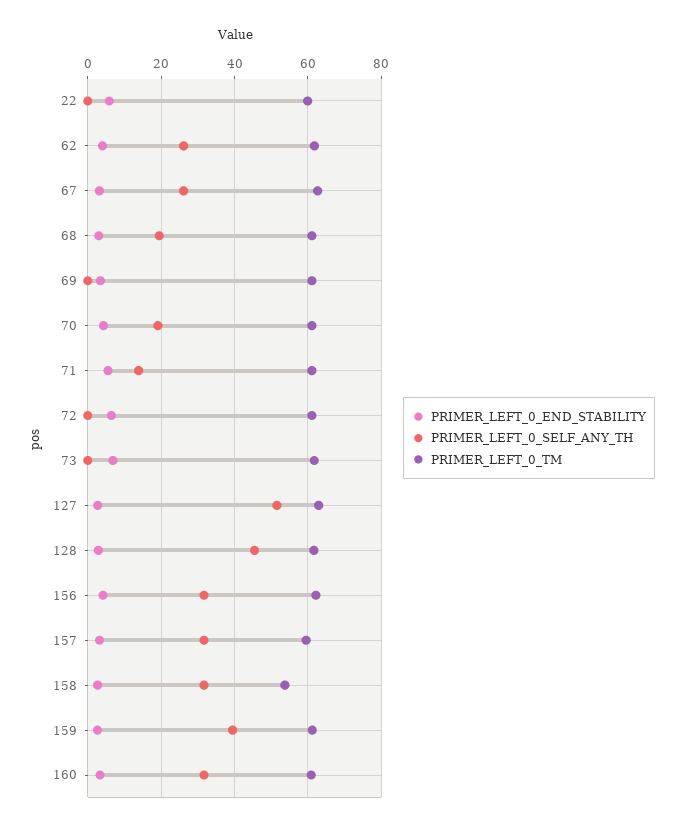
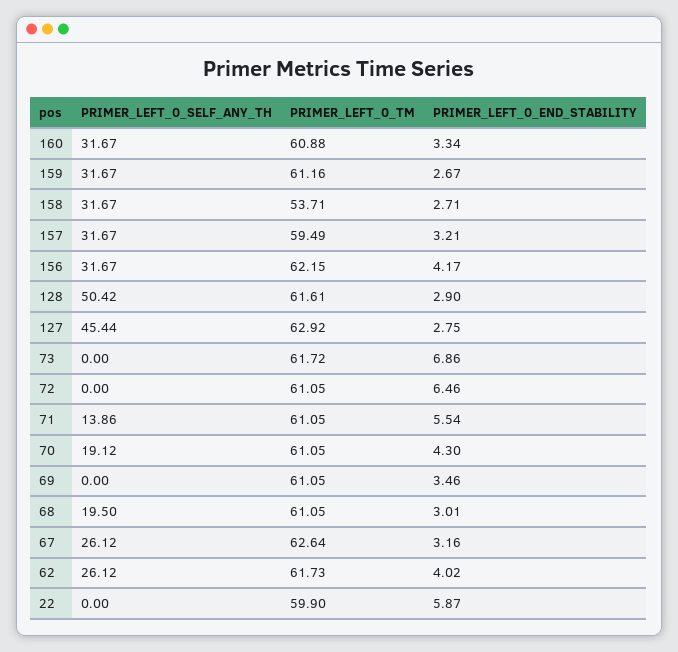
  {
    "PRIMER_LEFT_0_END_STABILITY": {
      "22": 5.87,
      "62": 4.02,
      "67": 3.16,
      "68": 3.01,
      "69": 3.46,
      "70": 4.3,
      "71": 5.54,
      "72": 6.46,
      "73": 6.86,
      "127": 2.75,
      "128": 2.9,
      "156": 4.17,
      "157": 3.21,
      "158": 2.71,
      "159": 2.67,
      "160": 3.34
    },
    "PRIMER_LEFT_0_SELF_ANY_TH": {
      "22": 0,
      "62": 26.12,
      "67": 26.12,
      "68": 19.5,
      "69": 0,
      "70": 19.12,
      "71": 13.86,
      "72": 0,
      "73": 0,
-     "127": 52,
+     "127": 45.44,
-     "128": 46,
+     "128": 50.42,
      "156": 31.67,
      "157": 31.67,
      "158": 31.67,
-     "159": 40,
+     "159": 31.67,
      "160": 31.67
    },
    "PRIMER_LEFT_0_TM": {
      "22": 59.9,
      "62": 61.73,
      "67": 62.64,
      "68": 61.05,
      "69": 61.05,
      "70": 61.05,
      "71": 61.05,
      "72": 61.05,
      "73": 61.72,
      "127": 62.92,
      "128": 61.61,
      "156": 62.15,
      "157": 59.49,
      "158": 53.71,
      "159": 61.16,
      "160": 60.88
    }
  }

